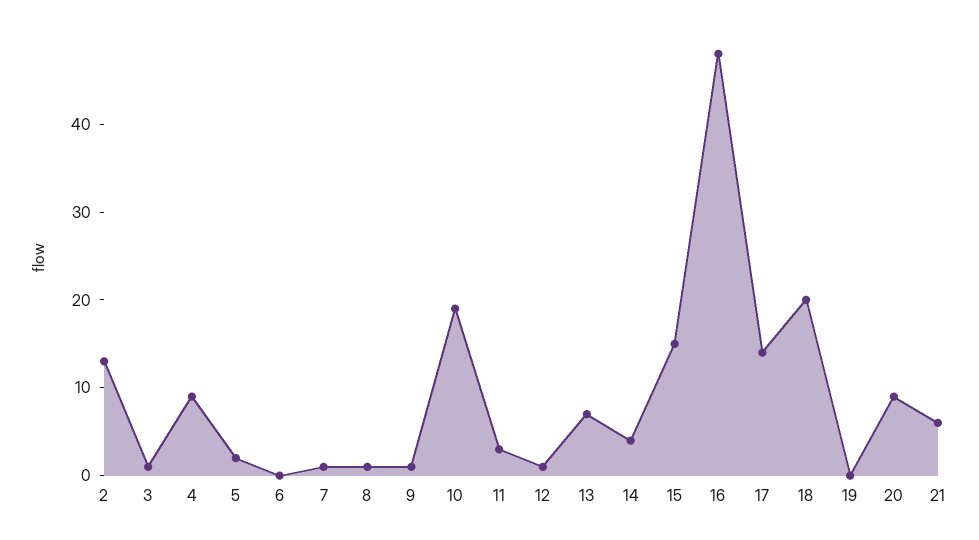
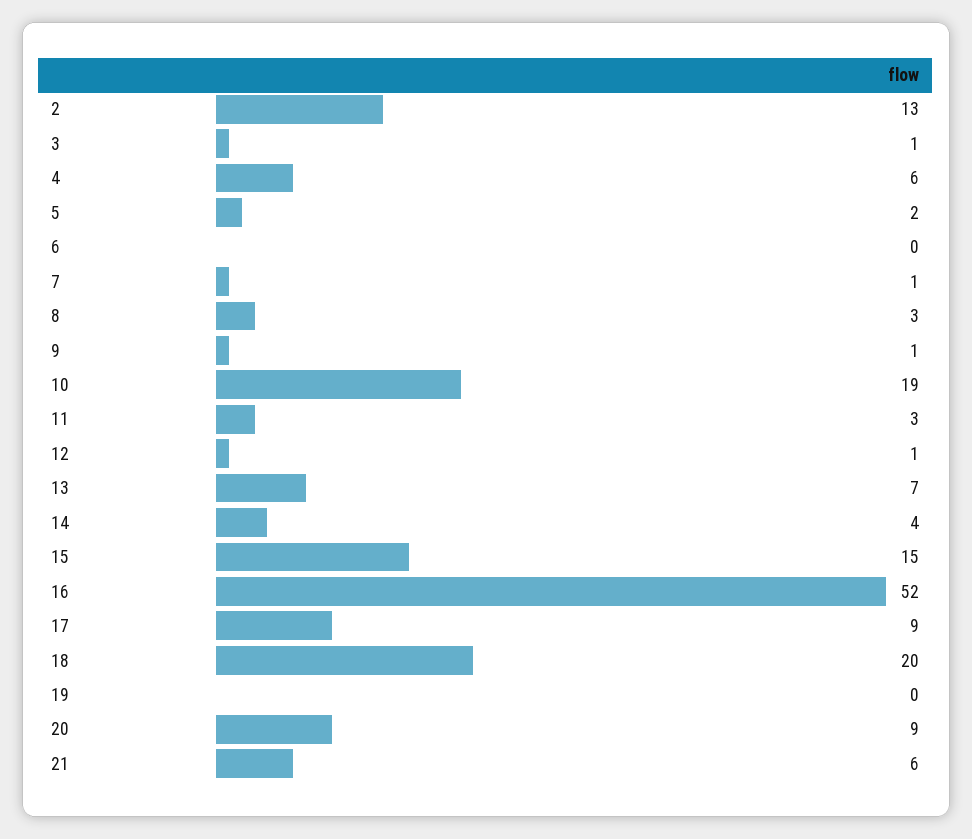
  {
    "2": 13,
    "3": 1,
-   "4": 9,
+   "4": 6,
    "5": 2,
    "6": 0,
    "7": 1,
-   "8": 1,
+   "8": 3,
    "9": 1,
    "10": 19,
    "11": 3,
    "12": 1,
    "13": 7,
    "14": 4,
    "15": 15,
-   "16": 48,
+   "16": 52,
-   "17": 14,
+   "17": 9,
    "18": 20,
    "19": 0,
    "20": 9,
    "21": 6
  }

